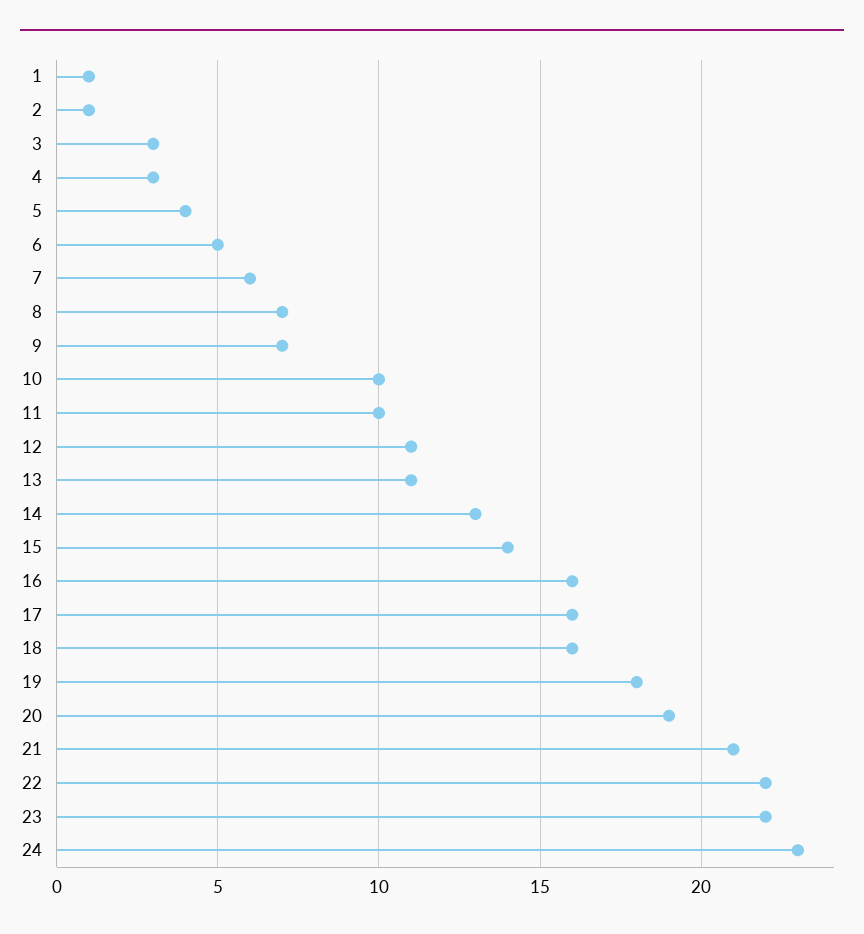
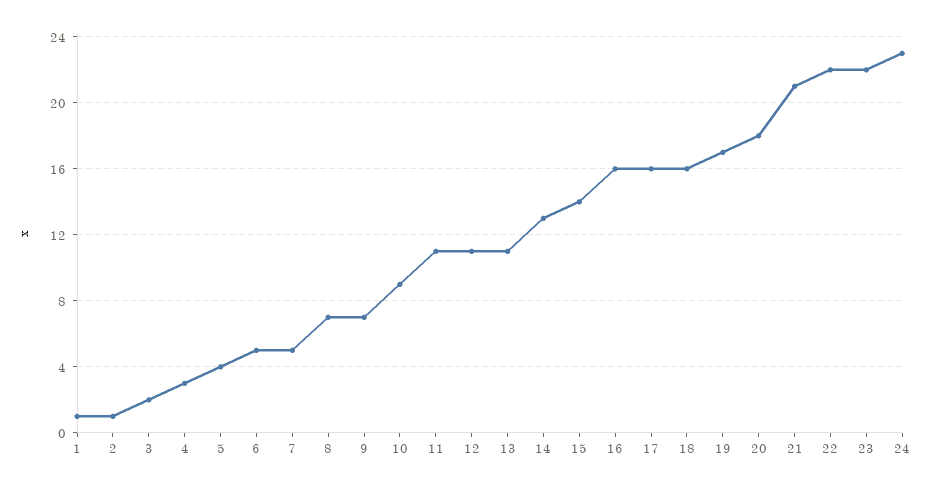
  {
    "1": 1,
    "2": 1,
-   "3": 3,
+   "3": 2,
    "4": 3,
    "5": 4,
    "6": 5,
-   "7": 6,
+   "7": 5,
    "8": 7,
    "9": 7,
-   "10": 10,
+   "10": 9,
-   "11": 10,
+   "11": 11,
    "12": 11,
    "13": 11,
    "14": 13,
    "15": 14,
    "16": 16,
    "17": 16,
    "18": 16,
-   "19": 18,
+   "19": 17,
-   "20": 19,
+   "20": 18,
    "21": 21,
    "22": 22,
    "23": 22,
    "24": 23
  }

